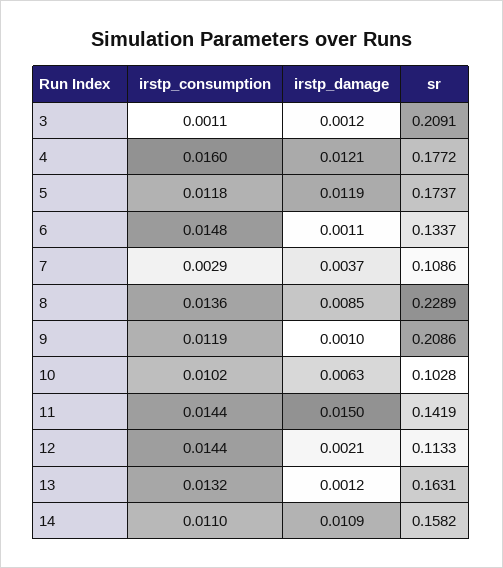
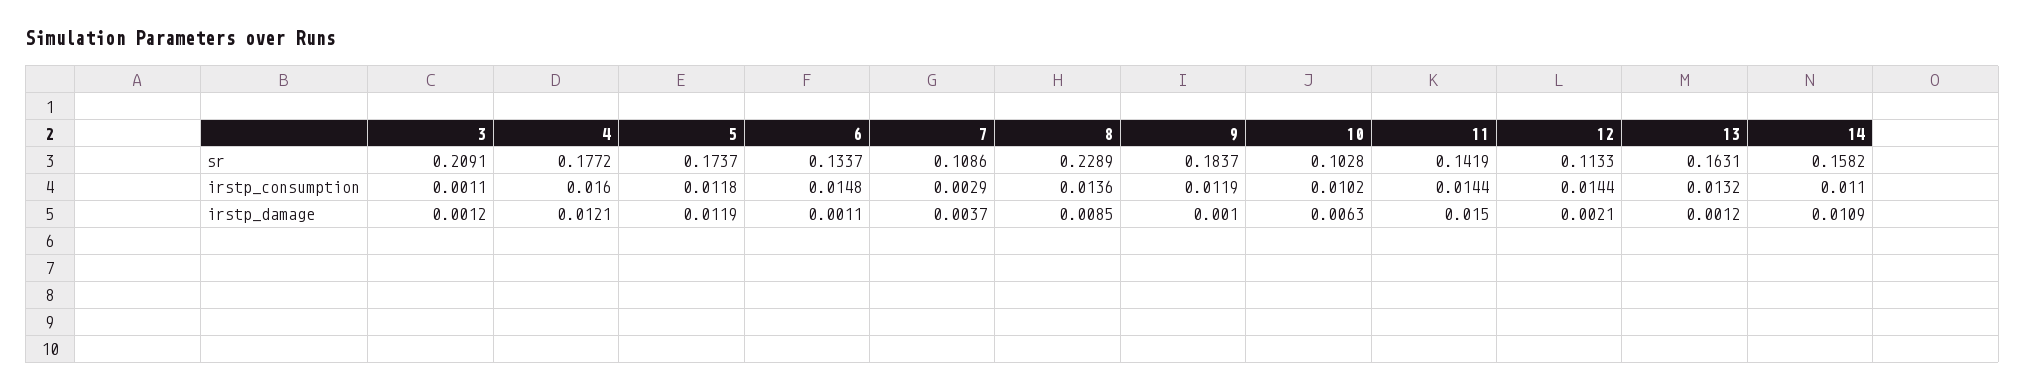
  {
    "irstp_consumption": {
      "3": 0.0011,
      "4": 0.016,
      "5": 0.0118,
      "6": 0.0148,
      "7": 0.0029,
      "8": 0.0136,
      "9": 0.0119,
      "10": 0.0102,
      "11": 0.0144,
      "12": 0.0144,
      "13": 0.0132,
      "14": 0.011
    },
    "irstp_damage": {
      "3": 0.0012,
      "4": 0.0121,
      "5": 0.0119,
      "6": 0.0011,
      "7": 0.0037,
      "8": 0.0085,
      "9": 0.001,
      "10": 0.0063,
      "11": 0.015,
      "12": 0.0021,
      "13": 0.0012,
      "14": 0.0109
    },
    "sr": {
      "3": 0.2091,
      "4": 0.1772,
      "5": 0.1737,
      "6": 0.1337,
      "7": 0.1086,
      "8": 0.2289,
-     "9": 0.2086,
+     "9": 0.1837,
      "10": 0.1028,
      "11": 0.1419,
      "12": 0.1133,
      "13": 0.1631,
      "14": 0.1582
    }
  }

